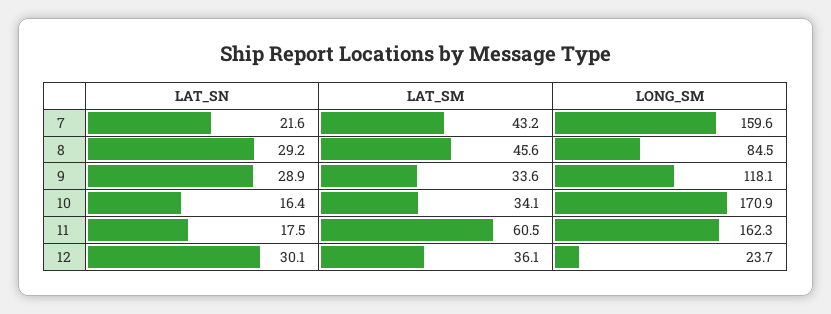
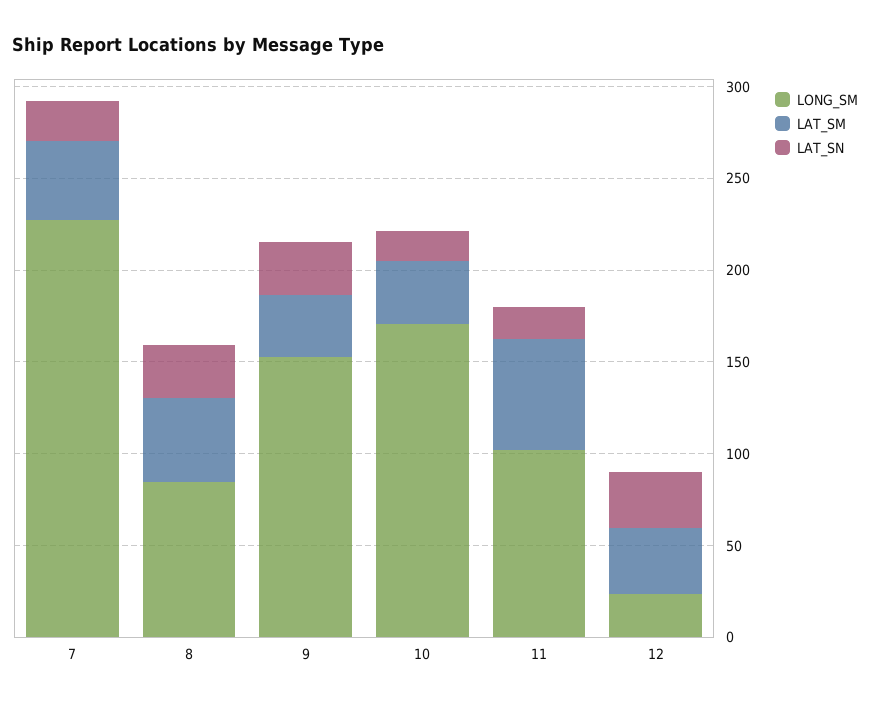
  {
    "LAT_SN": {
      "7": 21.6,
      "8": 29.2,
      "9": 28.9,
      "10": 16.4,
      "11": 17.5,
      "12": 30.1
    },
    "LAT_SM": {
      "7": 43.2,
      "8": 45.6,
      "9": 33.6,
      "10": 34.1,
      "11": 60.5,
      "12": 36.1
    },
    "LONG_SM": {
-     "7": 159.6,
+     "7": 230,
      "8": 84.5,
-     "9": 118.1,
+     "9": 150,
      "10": 170.9,
-     "11": 162.3,
+     "11": 100,
      "12": 23.7
    }
  }

